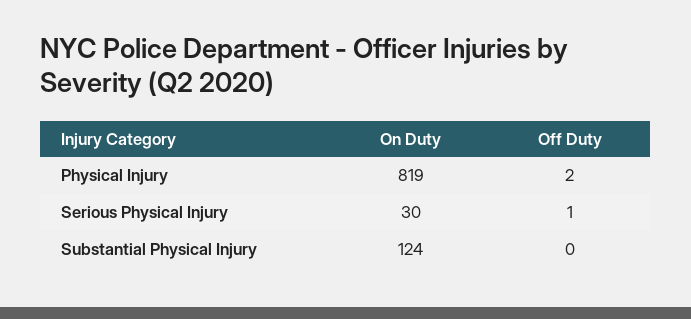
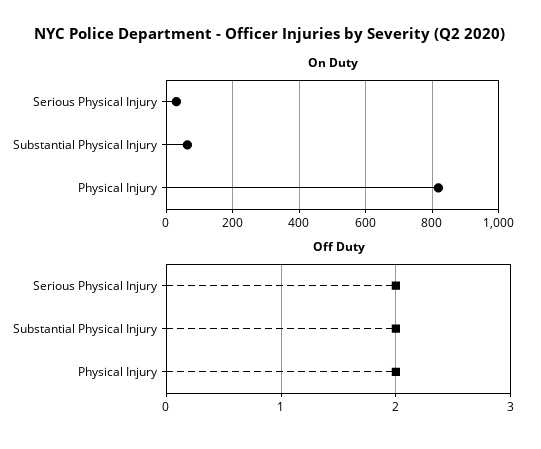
  {
    "On Duty": {
      "Physical Injury": 819,
      "Serious Physical Injury": 30,
-     "Substantial Physical Injury": 124
+     "Substantial Physical Injury": 60
    },
    "Off Duty": {
      "Physical Injury": 2,
-     "Serious Physical Injury": 1,
+     "Serious Physical Injury": 2,
-     "Substantial Physical Injury": 0
+     "Substantial Physical Injury": 2
    }
  }

